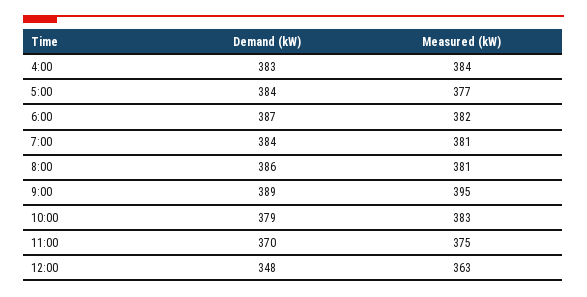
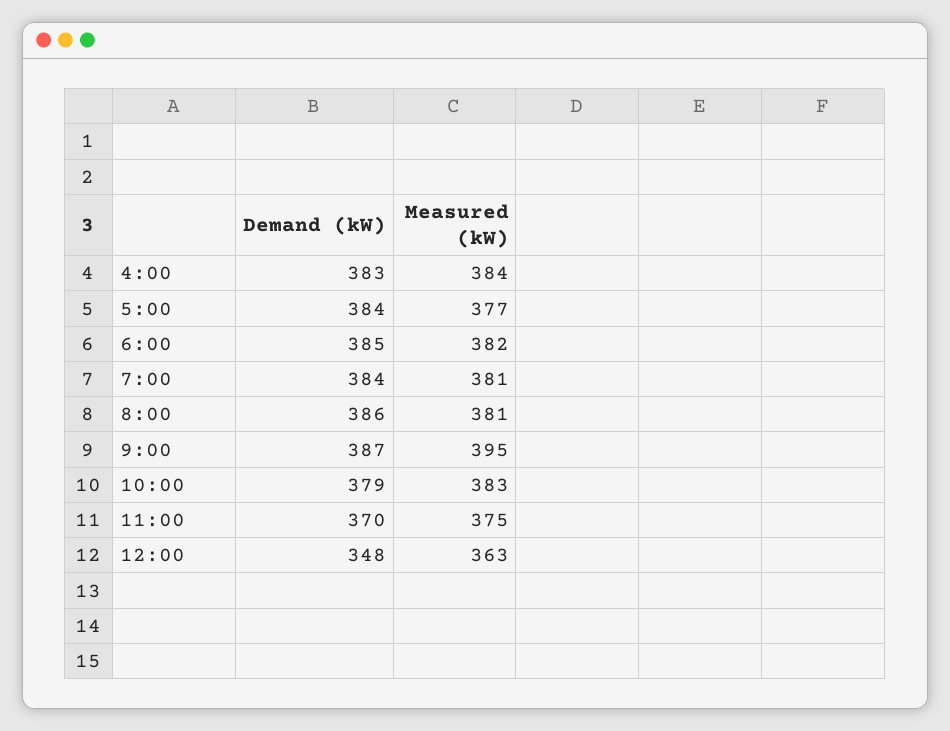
  {
    "Demand (kW)": {
      "4:00": 383,
      "5:00": 384,
-     "6:00": 387,
+     "6:00": 385,
      "7:00": 384,
      "8:00": 386,
-     "9:00": 389,
+     "9:00": 387,
      "10:00": 379,
      "11:00": 370,
      "12:00": 348
    },
    "Measured (kW)": {
      "4:00": 384,
      "5:00": 377,
      "6:00": 382,
      "7:00": 381,
      "8:00": 381,
      "9:00": 395,
      "10:00": 383,
      "11:00": 375,
      "12:00": 363
    }
  }

